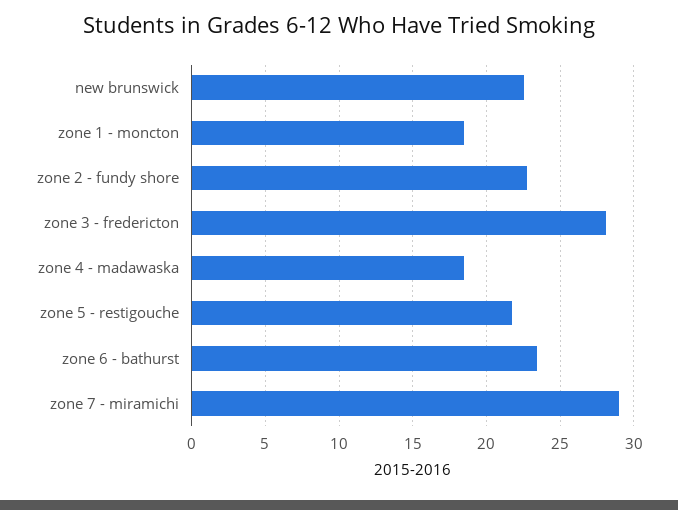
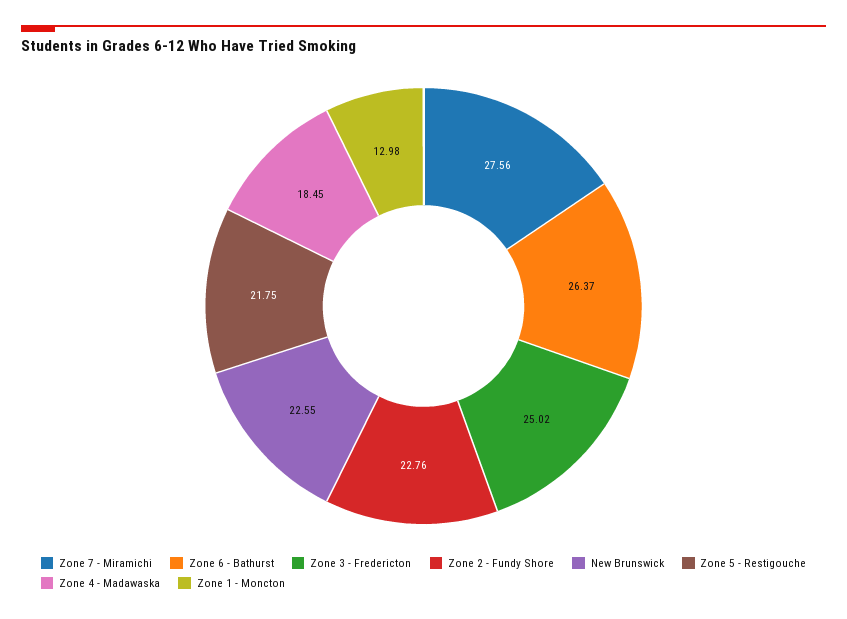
  {
    "new brunswick": 22.55,
-   "zone 1 - moncton": 18.5,
+   "zone 1 - moncton": 12.98,
    "zone 2 - fundy shore": 22.76,
-   "zone 3 - fredericton": 28,
+   "zone 3 - fredericton": 25.02,
    "zone 4 - madawaska": 18.45,
    "zone 5 - restigouche": 21.75,
-   "zone 6 - bathurst": 23.5,
+   "zone 6 - bathurst": 26.37,
-   "zone 7 - miramichi": 29
+   "zone 7 - miramichi": 27.56
  }

